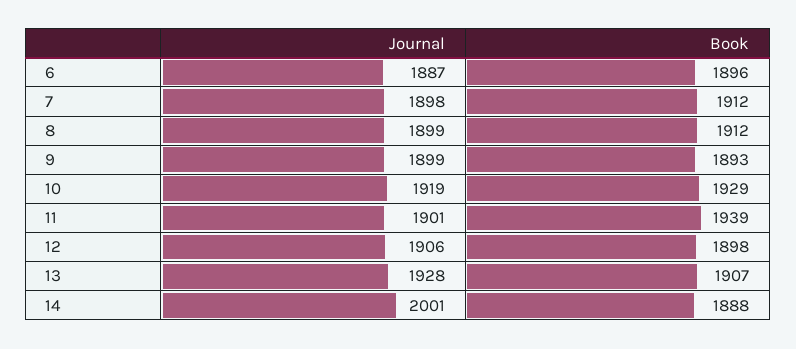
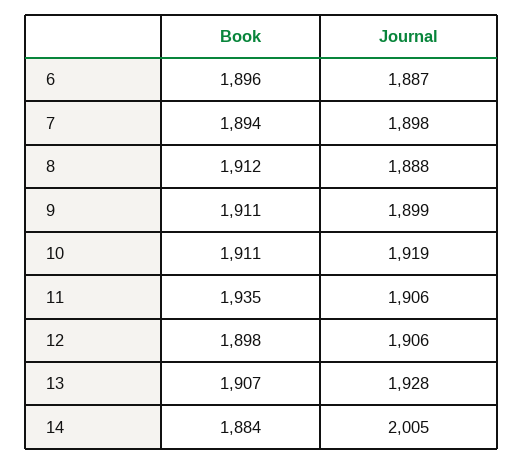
  {
    "Journal": {
      "6": 1887,
      "7": 1898,
-     "8": 1899,
+     "8": 1888,
      "9": 1899,
      "10": 1919,
-     "11": 1901,
+     "11": 1906,
      "12": 1906,
      "13": 1928,
-     "14": 2001
+     "14": 2005
    },
    "Book": {
      "6": 1896,
-     "7": 1912,
+     "7": 1894,
      "8": 1912,
-     "9": 1893,
+     "9": 1911,
-     "10": 1929,
+     "10": 1911,
-     "11": 1939,
+     "11": 1935,
      "12": 1898,
      "13": 1907,
-     "14": 1888
+     "14": 1884
    }
  }

